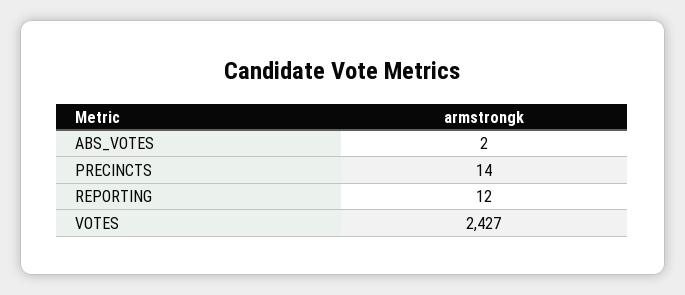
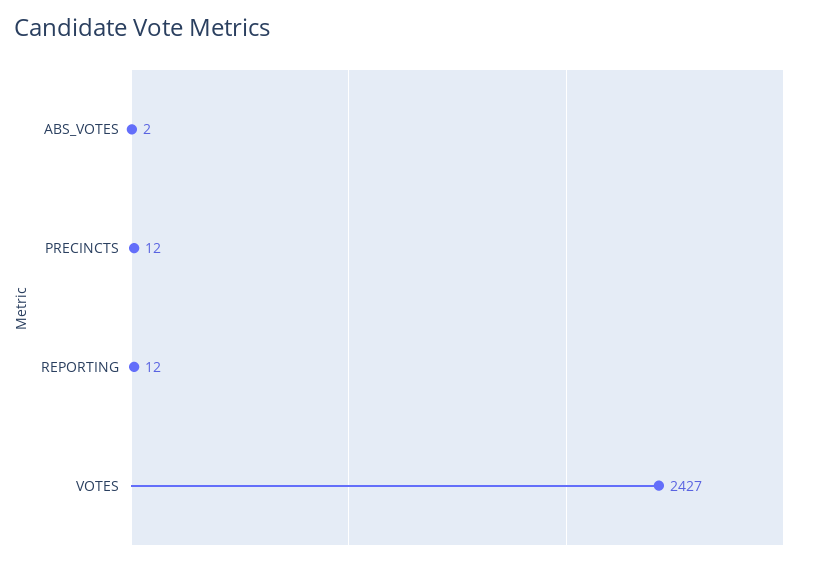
  {
    "ABS_VOTES": 2,
-   "PRECINCTS": 14,
+   "PRECINCTS": 12,
    "REPORTING": 12,
    "VOTES": 2427
  }

